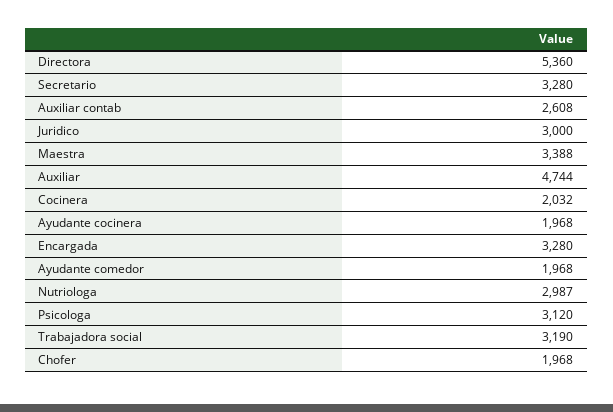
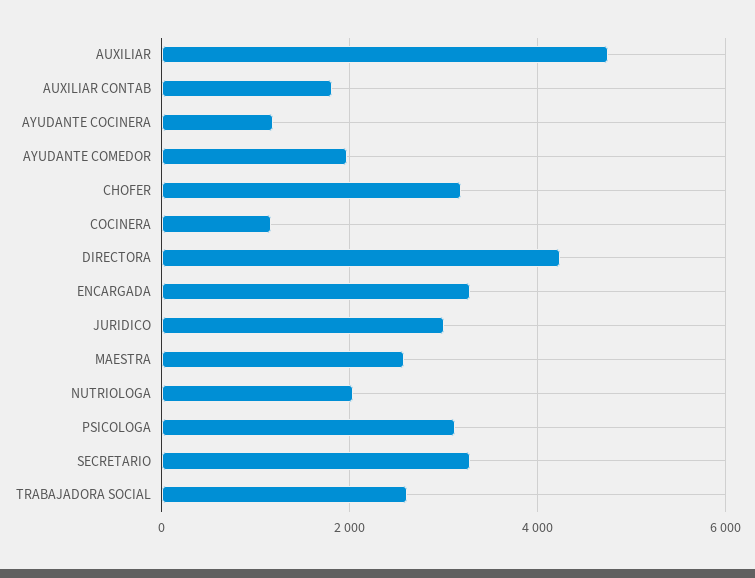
  {
-   "Directora": 5360,
+   "Directora": 4200,
    "Secretario": 3280,
-   "Auxiliar contab": 2608,
+   "Auxiliar contab": 1800,
    "Juridico": 3000,
-   "Maestra": 3388,
+   "Maestra": 2600,
    "Auxiliar": 4744,
-   "Cocinera": 2032,
+   "Cocinera": 1200,
-   "Ayudante cocinera": 1968,
+   "Ayudante cocinera": 1200,
    "Encargada": 3280,
    "Ayudante comedor": 1968,
-   "Nutriologa": 2987,
+   "Nutriologa": 2000,
    "Psicologa": 3120,
-   "Trabajadora social": 3190,
+   "Trabajadora social": 2600,
-   "Chofer": 1968
+   "Chofer": 3200
  }

